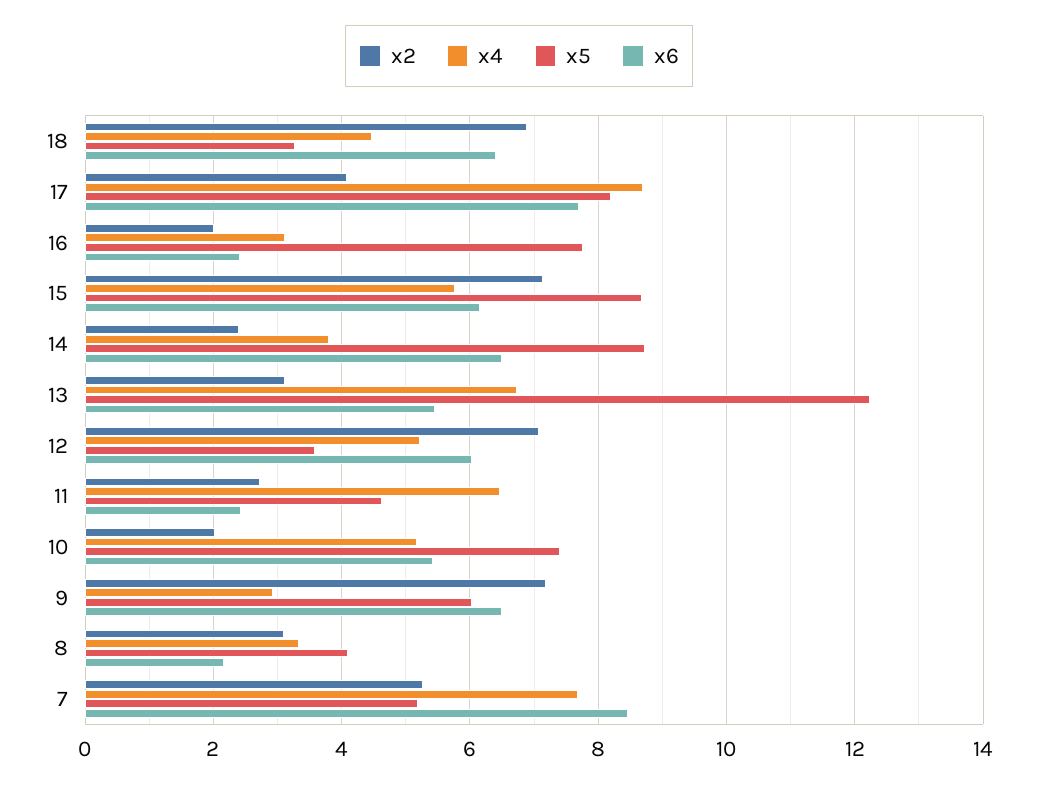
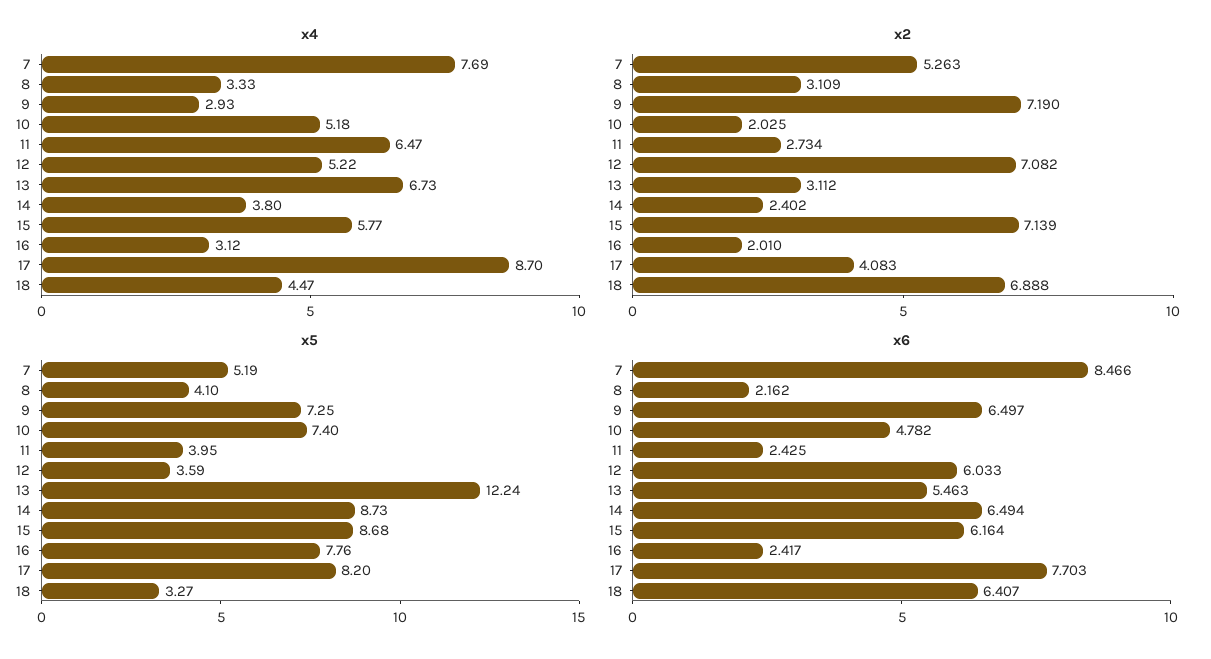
  {
    "x2": {
      "18": 6.888,
      "17": 4.083,
      "16": 2.01,
      "15": 7.139,
      "14": 2.402,
      "13": 3.112,
      "12": 7.082,
      "11": 2.734,
      "10": 2.025,
      "9": 7.19,
      "8": 3.109,
      "7": 5.263
    },
    "x4": {
      "18": 4.47,
      "17": 8.7,
      "16": 3.12,
      "15": 5.77,
      "14": 3.8,
      "13": 6.73,
      "12": 5.22,
      "11": 6.47,
      "10": 5.18,
      "9": 2.93,
      "8": 3.33,
      "7": 7.69
    },
    "x5": {
      "18": 3.27,
      "17": 8.2,
      "16": 7.76,
      "15": 8.68,
      "14": 8.73,
      "13": 12.24,
      "12": 3.59,
-     "11": 4.6,
+     "11": 3.95,
      "10": 7.4,
-     "9": 6,
+     "9": 7.25,
      "8": 4.1,
      "7": 5.19
    },
    "x6": {
      "18": 6.407,
      "17": 7.703,
      "16": 2.417,
      "15": 6.164,
      "14": 6.494,
      "13": 5.463,
      "12": 6.033,
      "11": 2.425,
-     "10": 5.4,
+     "10": 4.782,
      "9": 6.497,
      "8": 2.162,
      "7": 8.466
    }
  }

